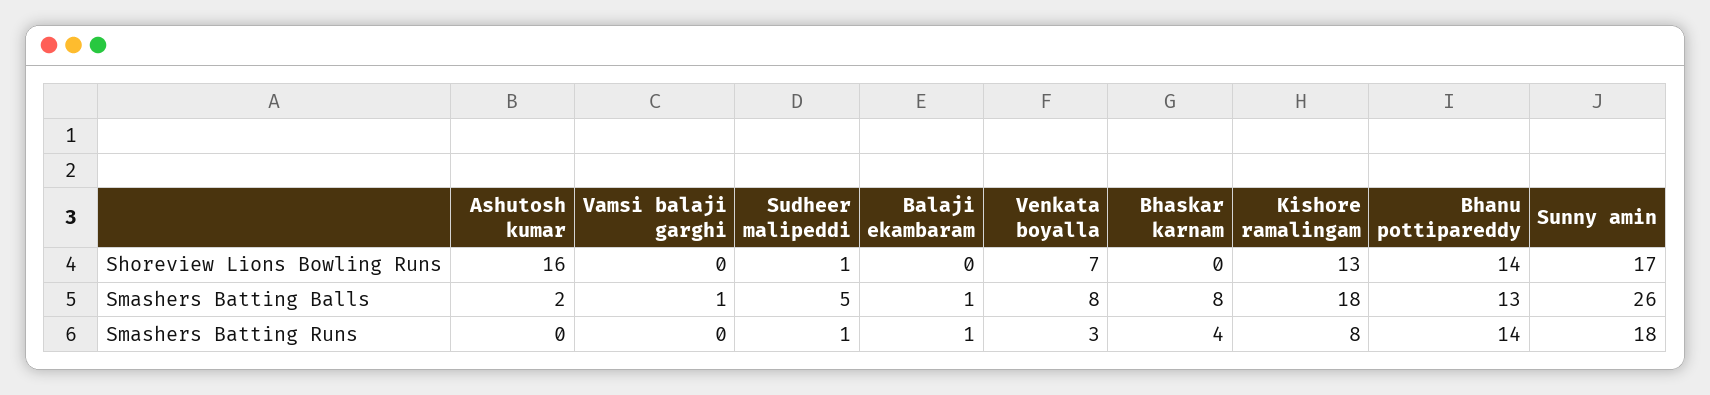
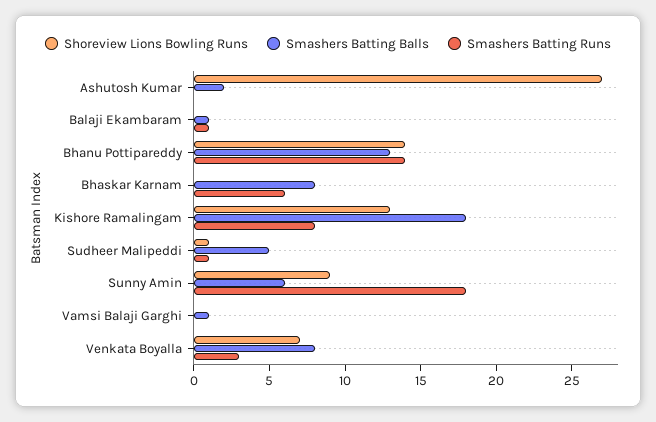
  {
    "Shoreview Lions Bowling Runs": {
-     "Ashutosh kumar": 16,
+     "Ashutosh kumar": 27,
      "Vamsi balaji garghi": 0,
      "Sudheer malipeddi": 1,
      "Balaji ekambaram": 0,
      "Venkata boyalla": 7,
      "Bhaskar karnam": 0,
      "Kishore ramalingam": 13,
      "Bhanu pottipareddy": 14,
-     "Sunny amin": 17
+     "Sunny amin": 9
    },
    "Smashers Batting Balls": {
      "Ashutosh kumar": 2,
      "Vamsi balaji garghi": 1,
      "Sudheer malipeddi": 5,
      "Balaji ekambaram": 1,
      "Venkata boyalla": 8,
      "Bhaskar karnam": 8,
      "Kishore ramalingam": 18,
      "Bhanu pottipareddy": 13,
-     "Sunny amin": 26
+     "Sunny amin": 6
    },
    "Smashers Batting Runs": {
      "Ashutosh kumar": 0,
      "Vamsi balaji garghi": 0,
      "Sudheer malipeddi": 1,
      "Balaji ekambaram": 1,
      "Venkata boyalla": 3,
-     "Bhaskar karnam": 4,
+     "Bhaskar karnam": 6,
      "Kishore ramalingam": 8,
      "Bhanu pottipareddy": 14,
      "Sunny amin": 18
    }
  }

